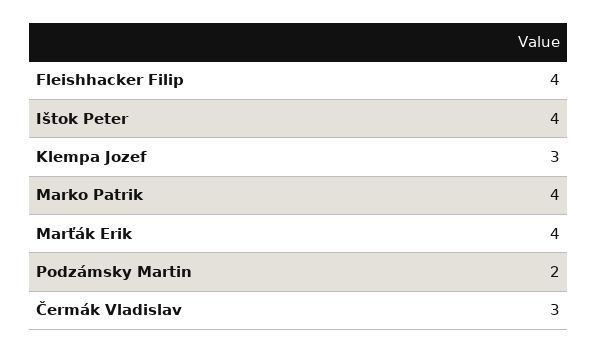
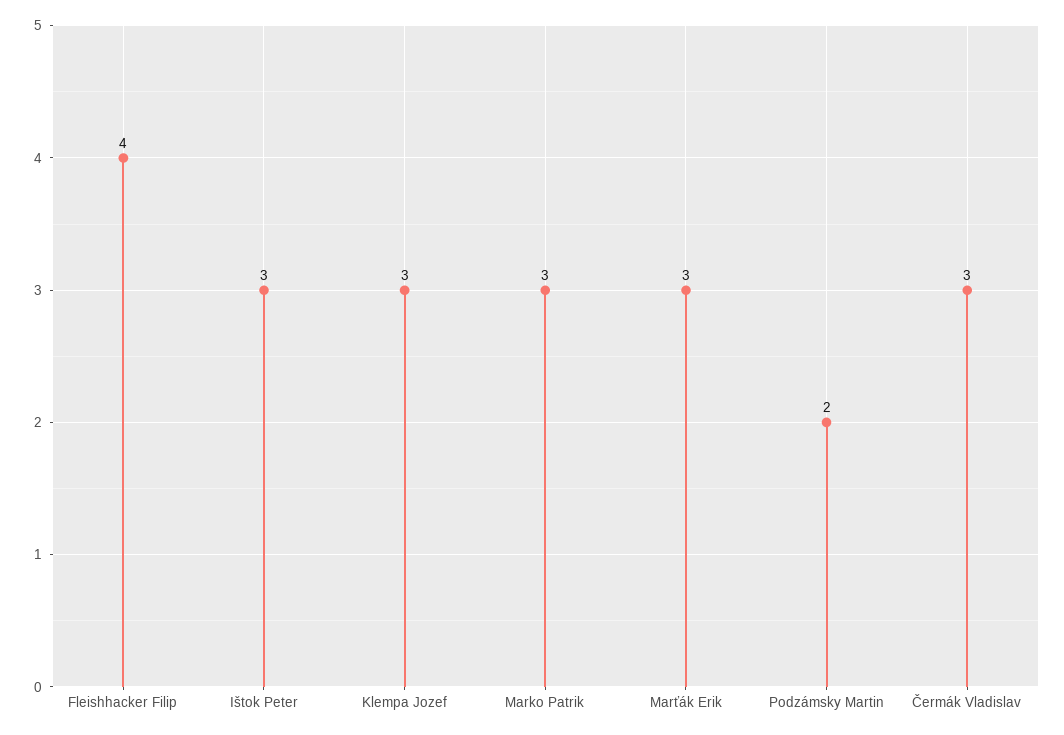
  {
    "Fleishhacker Filip": 4,
-   "Ištok Peter": 4,
+   "Ištok Peter": 3,
    "Klempa Jozef": 3,
-   "Marko Patrik": 4,
+   "Marko Patrik": 3,
-   "Marťák Erik": 4,
+   "Marťák Erik": 3,
    "Podzámsky Martin": 2,
    "Čermák Vladislav": 3
  }

